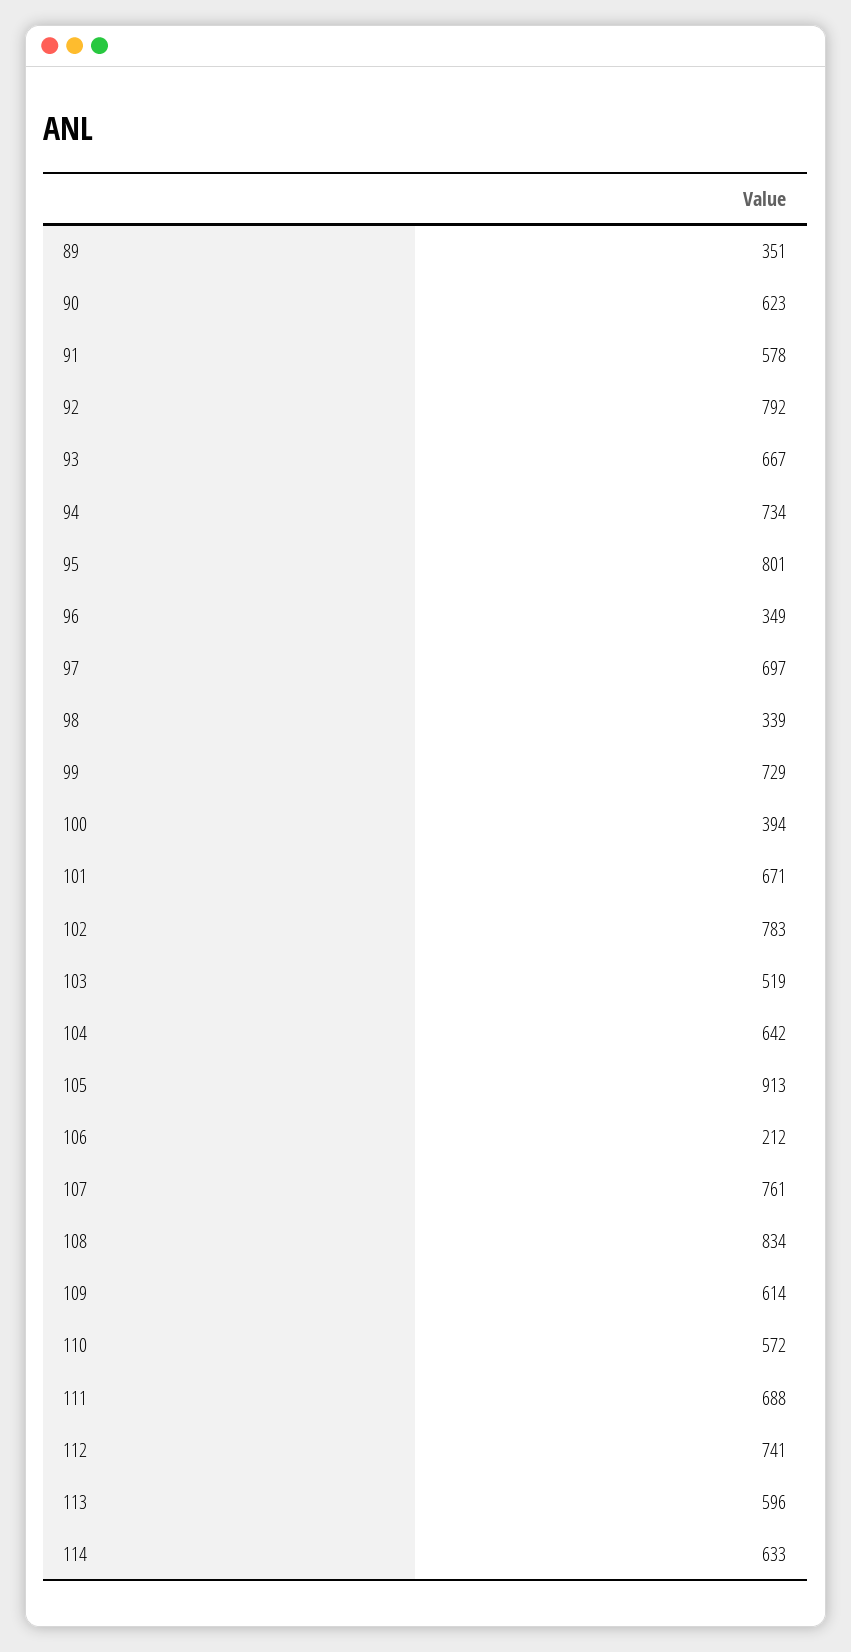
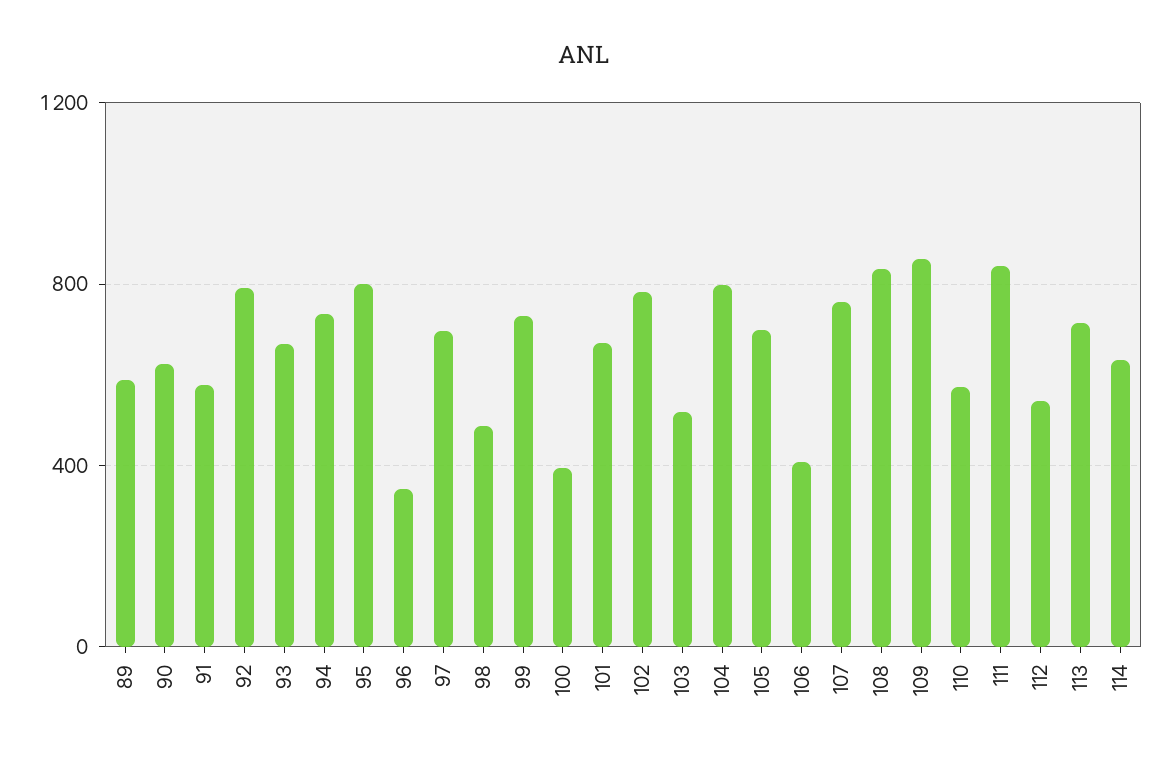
  {
-   "89": 351,
+   "89": 600,
    "90": 623,
    "91": 578,
    "92": 792,
    "93": 667,
    "94": 734,
    "95": 801,
    "96": 349,
    "97": 697,
-   "98": 339,
+   "98": 500,
    "99": 729,
    "100": 394,
    "101": 671,
    "102": 783,
    "103": 519,
-   "104": 642,
+   "104": 800,
-   "105": 913,
+   "105": 700,
-   "106": 212,
+   "106": 400,
    "107": 761,
    "108": 834,
-   "109": 614,
+   "109": 850,
    "110": 572,
-   "111": 688,
+   "111": 850,
-   "112": 741,
+   "112": 550,
-   "113": 596,
+   "113": 700,
    "114": 633
  }

